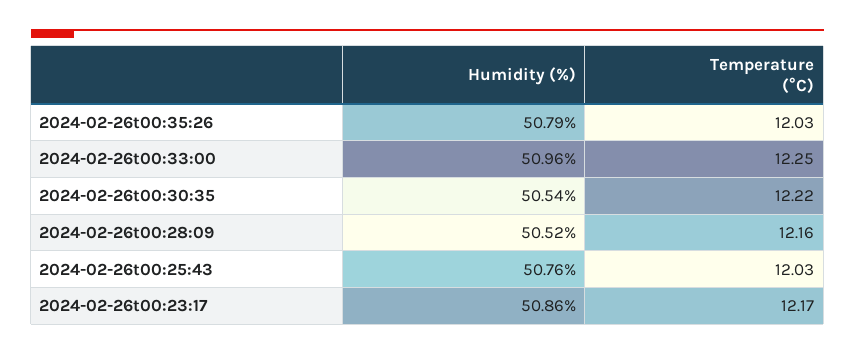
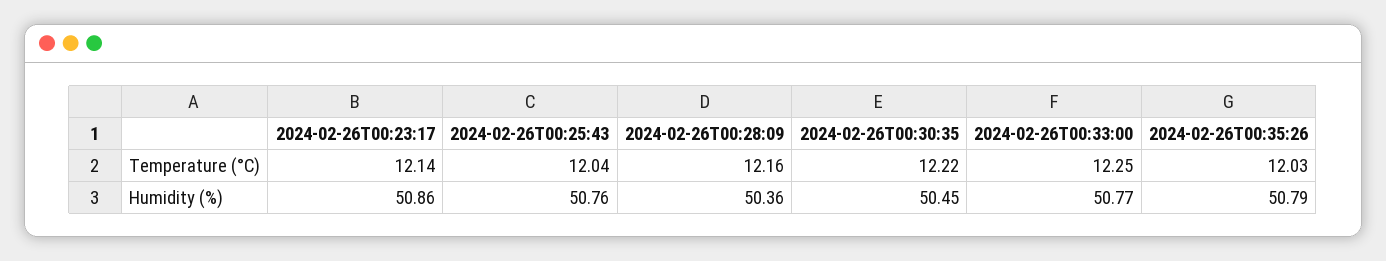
  {
    "Humidity (%)": {
      "2024-02-26t00:35:26": 50.79,
-     "2024-02-26t00:33:00": 50.96,
+     "2024-02-26t00:33:00": 50.77,
-     "2024-02-26t00:30:35": 50.54,
+     "2024-02-26t00:30:35": 50.45,
-     "2024-02-26t00:28:09": 50.52,
+     "2024-02-26t00:28:09": 50.36,
      "2024-02-26t00:25:43": 50.76,
      "2024-02-26t00:23:17": 50.86
    },
    "Temperature (°C)": {
      "2024-02-26t00:35:26": 12.03,
      "2024-02-26t00:33:00": 12.25,
      "2024-02-26t00:30:35": 12.22,
      "2024-02-26t00:28:09": 12.16,
-     "2024-02-26t00:25:43": 12.03,
+     "2024-02-26t00:25:43": 12.04,
-     "2024-02-26t00:23:17": 12.17
+     "2024-02-26t00:23:17": 12.14
    }
  }

